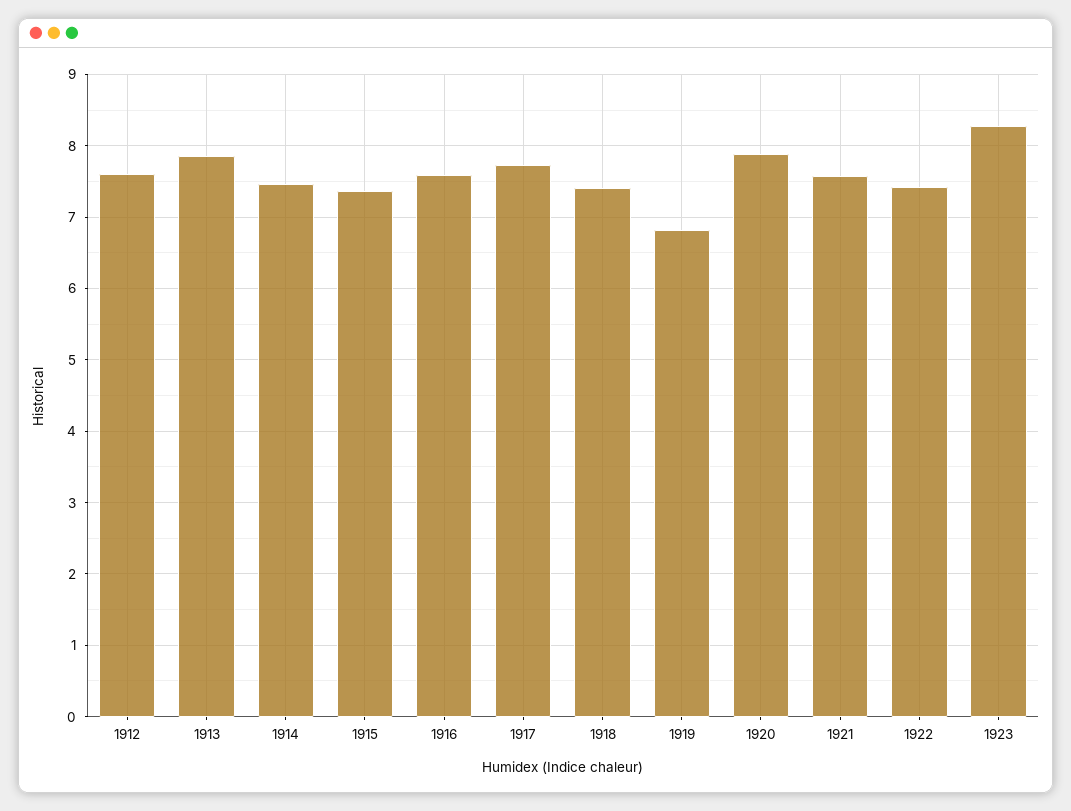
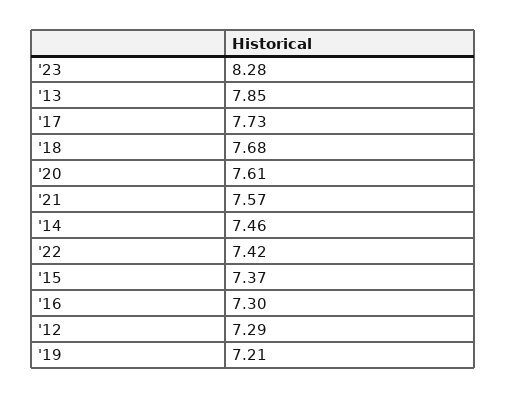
  {
-   "1912": 7.6,
+   "1912": 7.29,
    "1913": 7.85,
    "1914": 7.46,
    "1915": 7.37,
-   "1916": 7.6,
+   "1916": 7.3,
    "1917": 7.73,
-   "1918": 7.4,
+   "1918": 7.68,
-   "1919": 6.8,
+   "1919": 7.21,
-   "1920": 7.9,
+   "1920": 7.61,
    "1921": 7.57,
    "1922": 7.42,
    "1923": 8.28
  }

